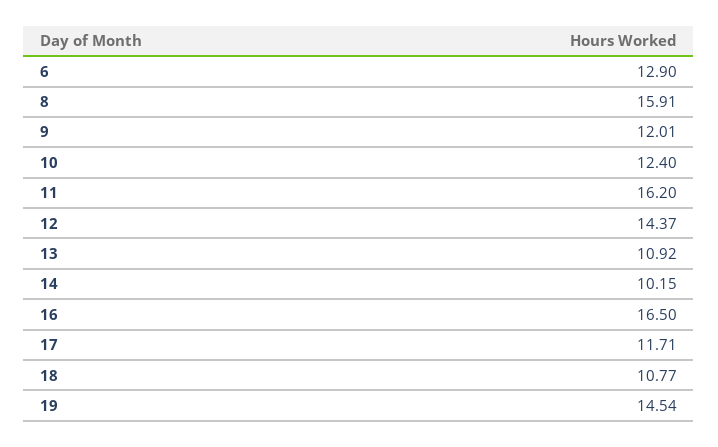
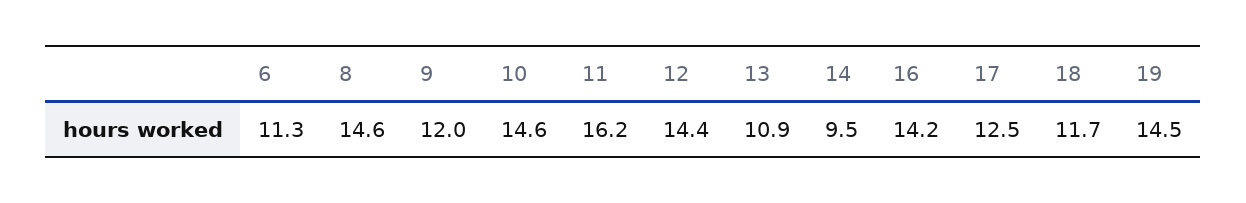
  {
-   "6": 12.9,
+   "6": 11.3,
-   "8": 15.91,
+   "8": 14.6,
    "9": 12.01,
-   "10": 12.4,
+   "10": 14.6,
    "11": 16.2,
    "12": 14.37,
    "13": 10.92,
-   "14": 10.15,
+   "14": 9.5,
-   "16": 16.5,
+   "16": 14.2,
-   "17": 11.71,
+   "17": 12.5,
-   "18": 10.77,
+   "18": 11.7,
    "19": 14.54
  }

